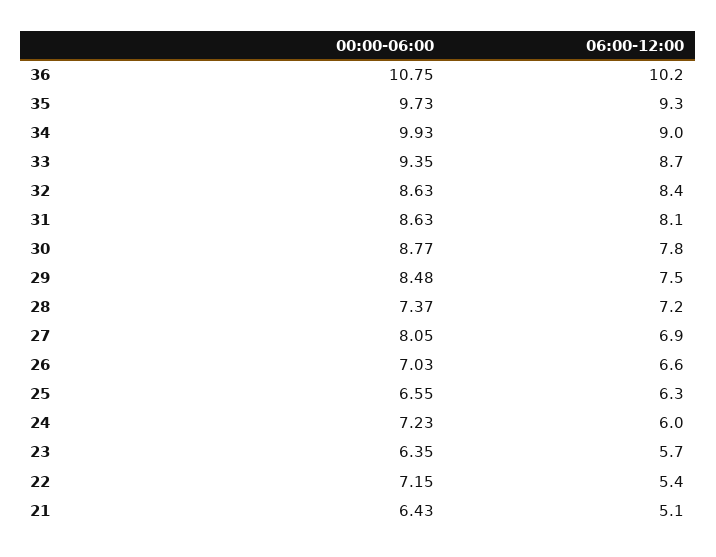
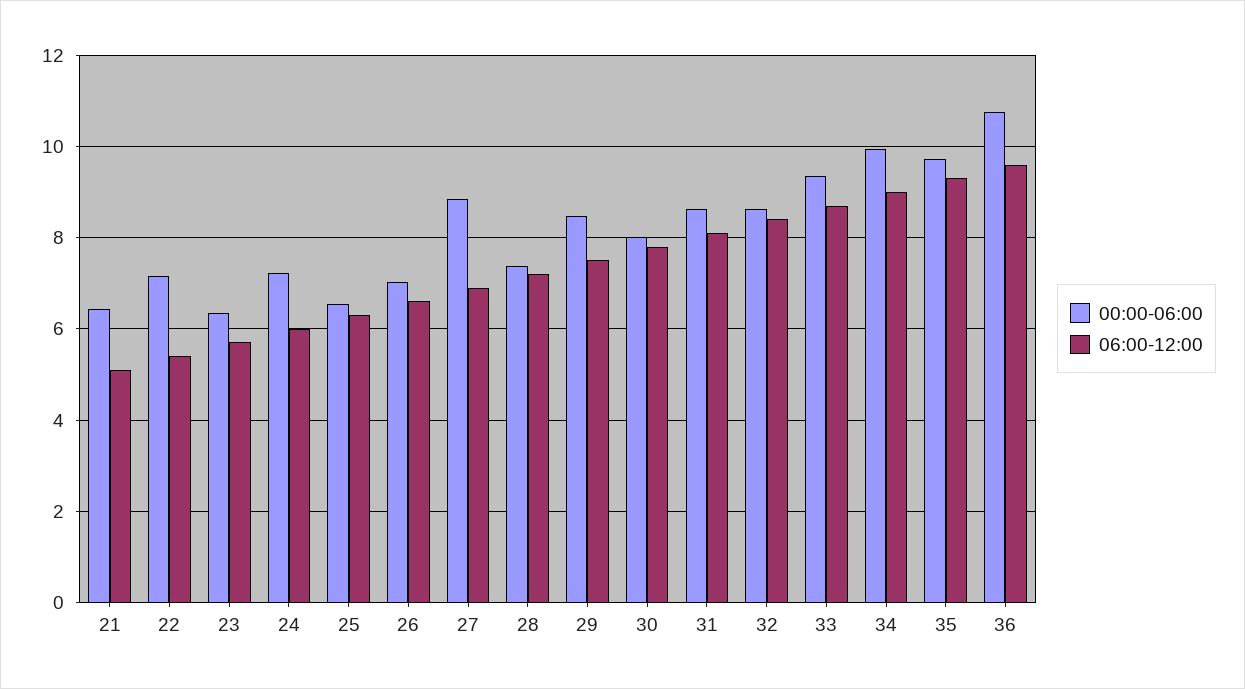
  {
    "00:00-06:00": {
      "36": 10.75,
      "35": 9.73,
      "34": 9.93,
      "33": 9.35,
      "32": 8.63,
      "31": 8.63,
-     "30": 8.77,
+     "30": 8,
      "29": 8.48,
      "28": 7.37,
-     "27": 8.05,
+     "27": 8.8,
      "26": 7.03,
      "25": 6.55,
      "24": 7.23,
      "23": 6.35,
      "22": 7.15,
      "21": 6.43
    },
    "06:00-12:00": {
-     "36": 10.2,
+     "36": 9.6,
      "35": 9.3,
      "34": 9,
      "33": 8.7,
      "32": 8.4,
      "31": 8.1,
      "30": 7.8,
      "29": 7.5,
      "28": 7.2,
      "27": 6.9,
      "26": 6.6,
      "25": 6.3,
      "24": 6,
      "23": 5.7,
      "22": 5.4,
      "21": 5.1
    }
  }

